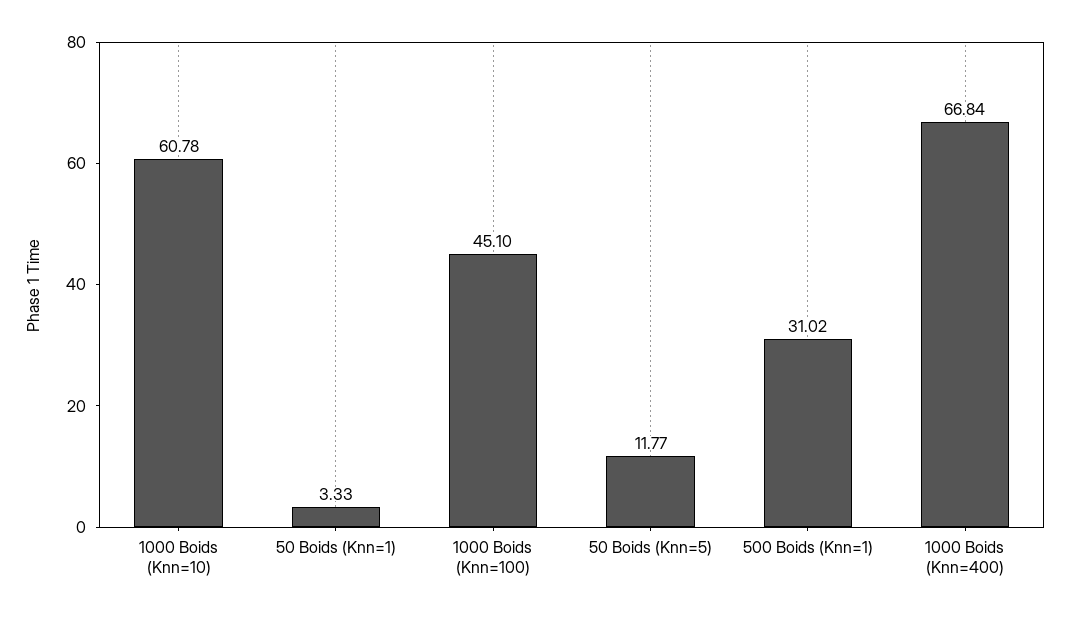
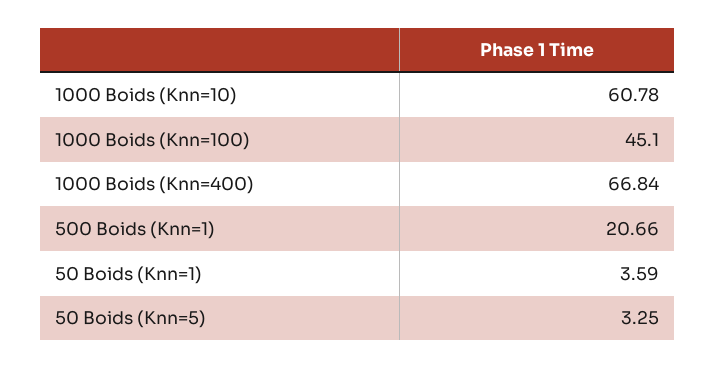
  {
    "1000 Boids (Knn=10)": 60.78,
-   "50 Boids (Knn=1)": 3.33,
+   "50 Boids (Knn=1)": 3.59,
    "1000 Boids (Knn=100)": 45.1,
-   "50 Boids (Knn=5)": 11.77,
+   "50 Boids (Knn=5)": 3.25,
-   "500 Boids (Knn=1)": 31.02,
+   "500 Boids (Knn=1)": 20.66,
    "1000 Boids (Knn=400)": 66.84
  }

